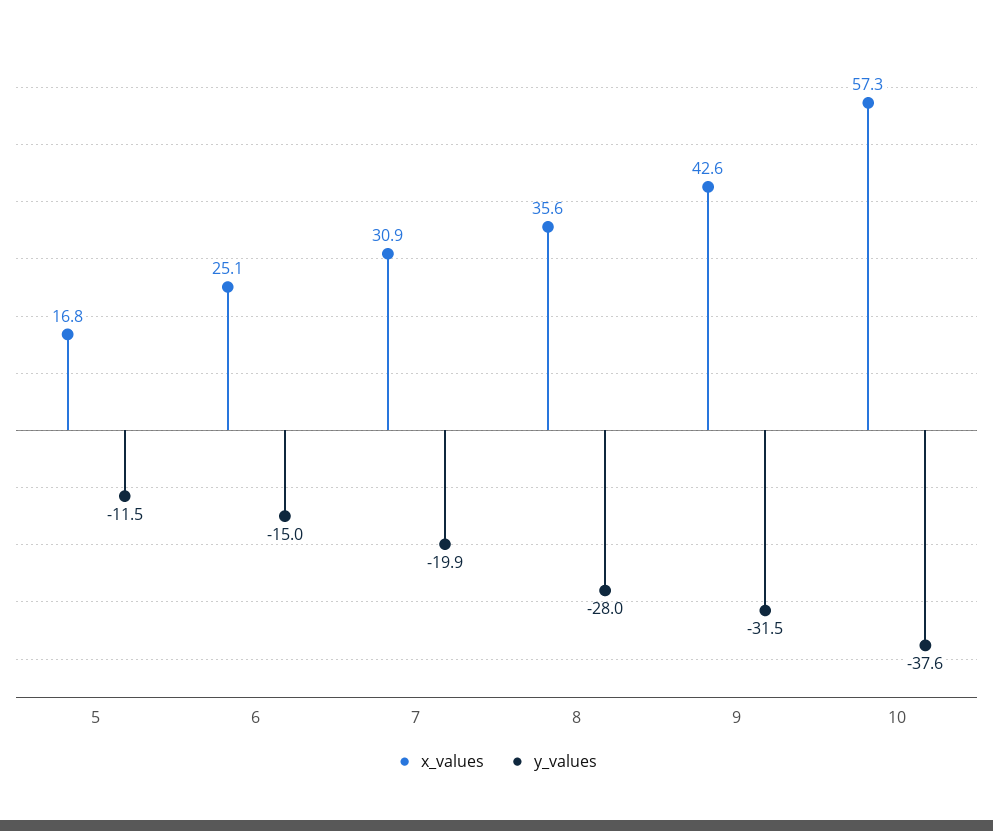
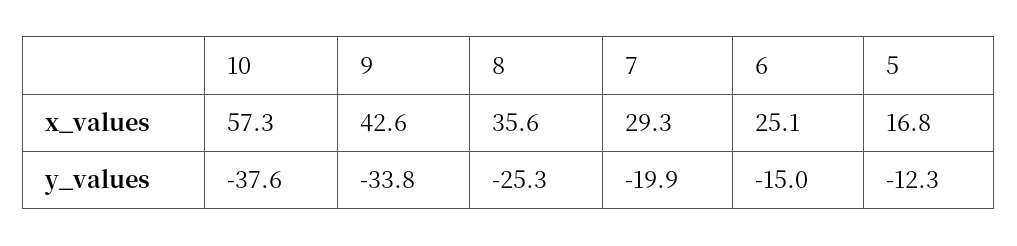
  {
    "x_values": {
      "5": 16.8,
      "6": 25.1,
-     "7": 30.9,
+     "7": 29.3,
      "8": 35.6,
      "9": 42.6,
      "10": 57.3
    },
    "y_values": {
-     "5": -11.5,
+     "5": -12.3,
      "6": -15,
      "7": -19.9,
-     "8": -28,
+     "8": -25.3,
-     "9": -31.5,
+     "9": -33.8,
      "10": -37.6
    }
  }

